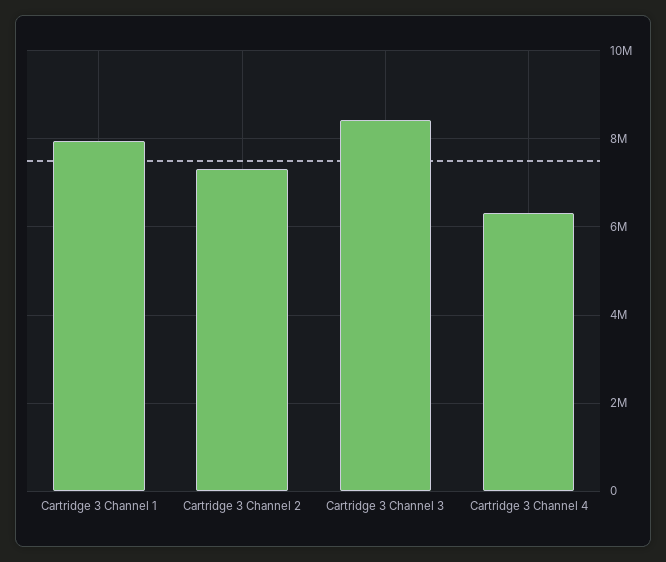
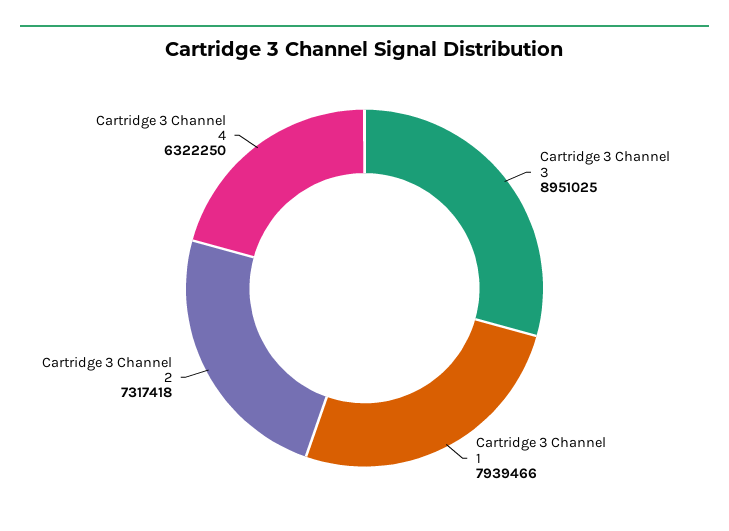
  {
    "Cartridge 3 Channel 1": 7939466,
    "Cartridge 3 Channel 2": 7317418,
-   "Cartridge 3 Channel 3": 8400000,
+   "Cartridge 3 Channel 3": 8951025,
    "Cartridge 3 Channel 4": 6322250
  }

